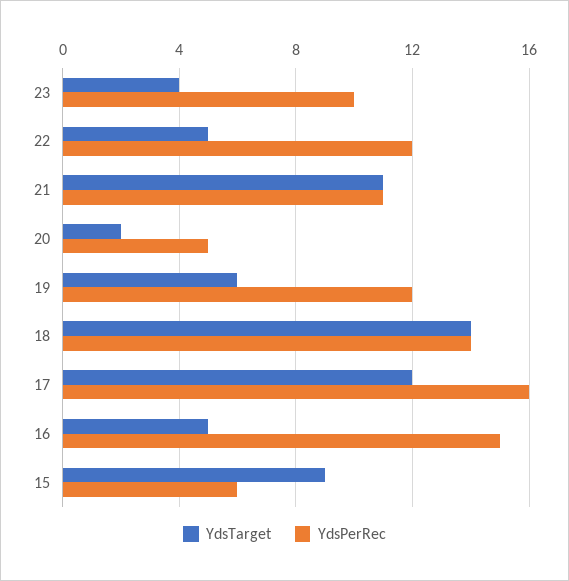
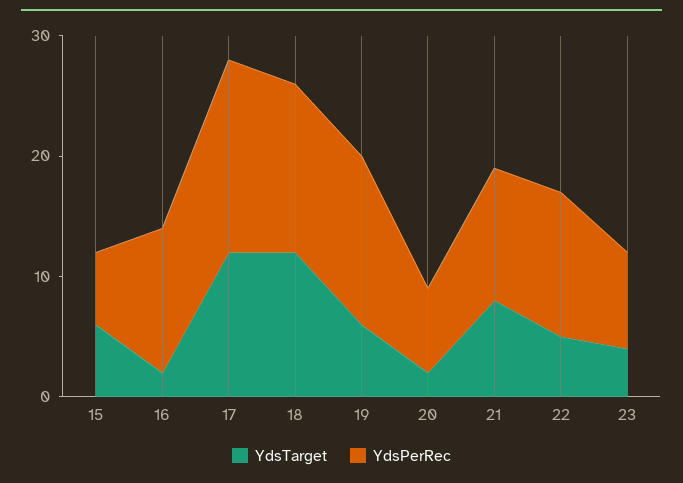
  {
    "YdsTarget": {
      "23": 4,
      "22": 5,
-     "21": 11,
+     "21": 8,
      "20": 2,
      "19": 6,
-     "18": 14,
+     "18": 12,
      "17": 12,
-     "16": 5,
+     "16": 2,
-     "15": 9
+     "15": 6
    },
    "YdsPerRec": {
-     "23": 10,
+     "23": 8,
      "22": 12,
      "21": 11,
-     "20": 5,
+     "20": 7,
-     "19": 12,
+     "19": 14,
      "18": 14,
      "17": 16,
-     "16": 15,
+     "16": 12,
      "15": 6
    }
  }

